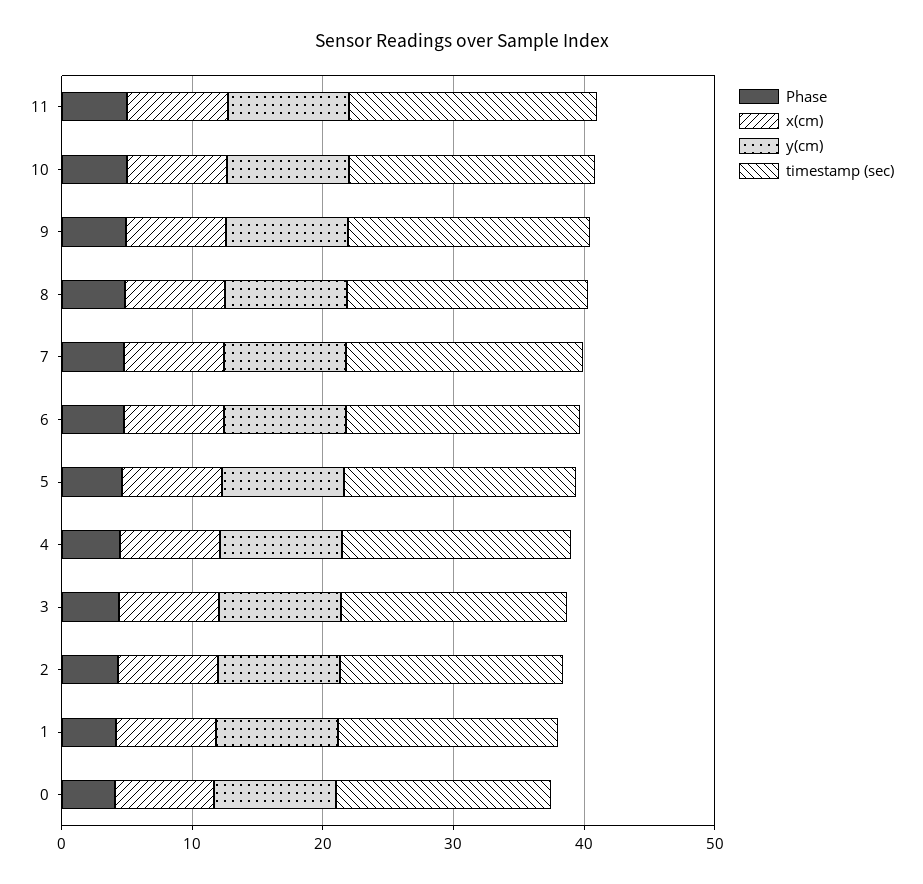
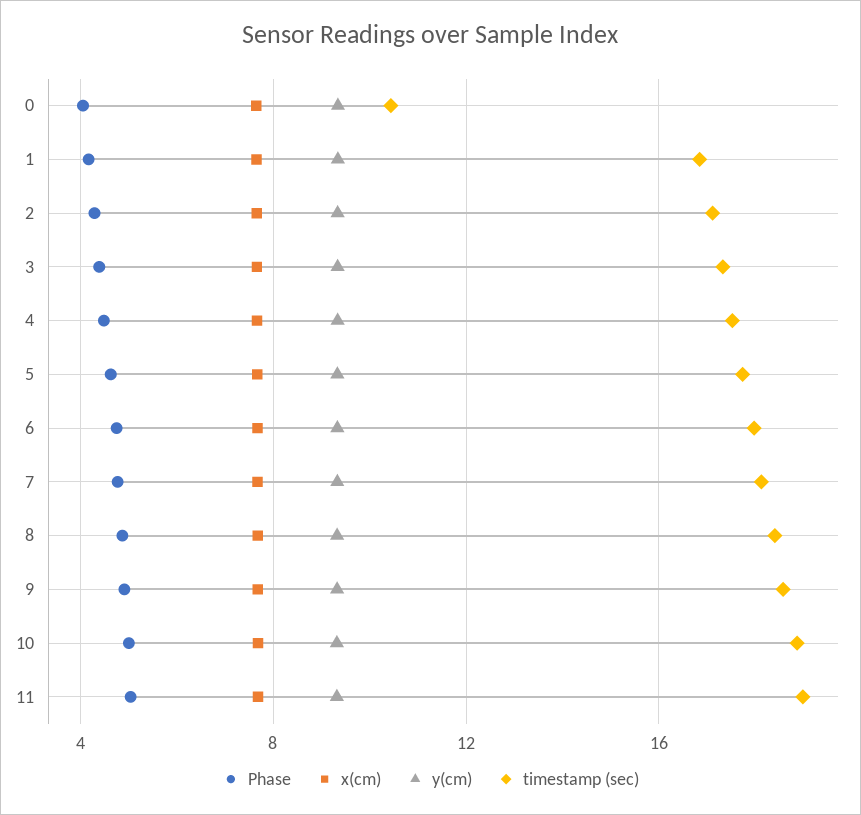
  {
    "Phase": {
      "11": 5,
      "10": 5,
      "9": 5,
      "8": 5,
      "7": 5,
      "6": 4.5,
      "5": 4.5,
      "4": 4.5,
      "3": 4.5,
      "2": 4.5,
      "1": 4,
      "0": 4
    },
    "x(cm)": {
      "11": 7.5,
      "10": 7.5,
      "9": 7.5,
      "8": 7.5,
      "7": 7.5,
      "6": 7.5,
      "5": 7.5,
      "4": 7.5,
      "3": 7.5,
      "2": 7.5,
      "1": 7.5,
      "0": 7.5
    },
    "y(cm)": {
      "11": 9.5,
      "10": 9.5,
      "9": 9.5,
      "8": 9.5,
      "7": 9.5,
      "6": 9.5,
      "5": 9.5,
      "4": 9.5,
      "3": 9.5,
      "2": 9.5,
      "1": 9.5,
      "0": 9.5
    },
    "timestamp (sec)": {
      "11": 19,
      "10": 19,
      "9": 18.5,
      "8": 18.5,
      "7": 18,
      "6": 18,
      "5": 17.5,
      "4": 17.5,
      "3": 17.5,
      "2": 17,
      "1": 17,
-     "0": 16
+     "0": 10.5
    }
  }

